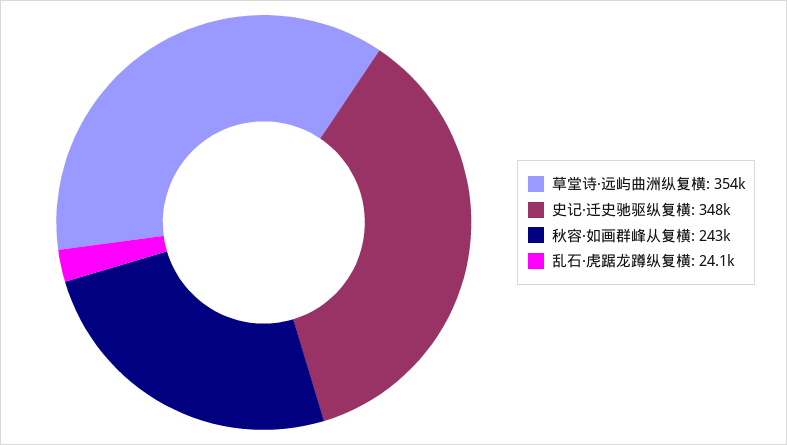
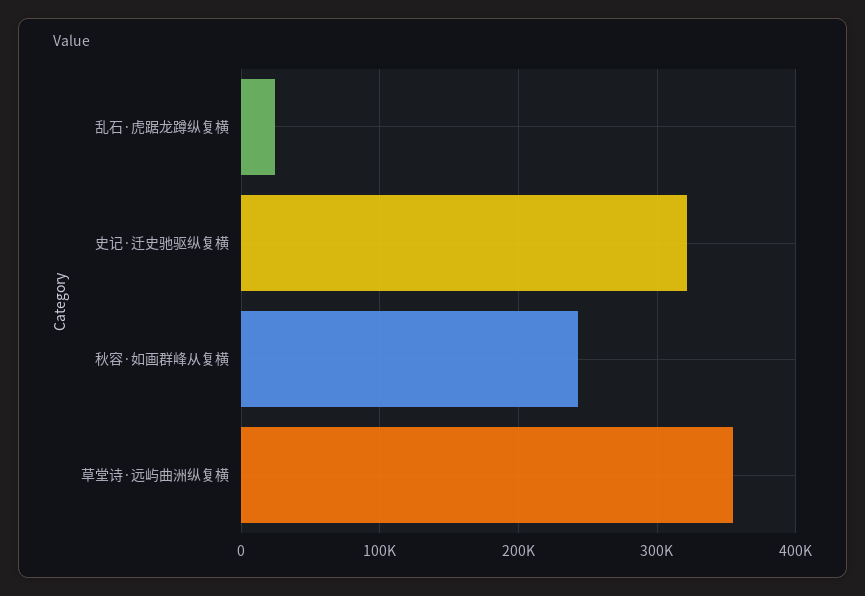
  {
    "草堂诗·远屿曲洲纵复横": 354000,
-   "史记·迁史驰驱纵复横": 348000,
+   "史记·迁史驰驱纵复横": 320000,
    "秋容·如画群峰从复横": 243000,
    "乱石·虎踞龙蹲纵复横": 24100
  }

